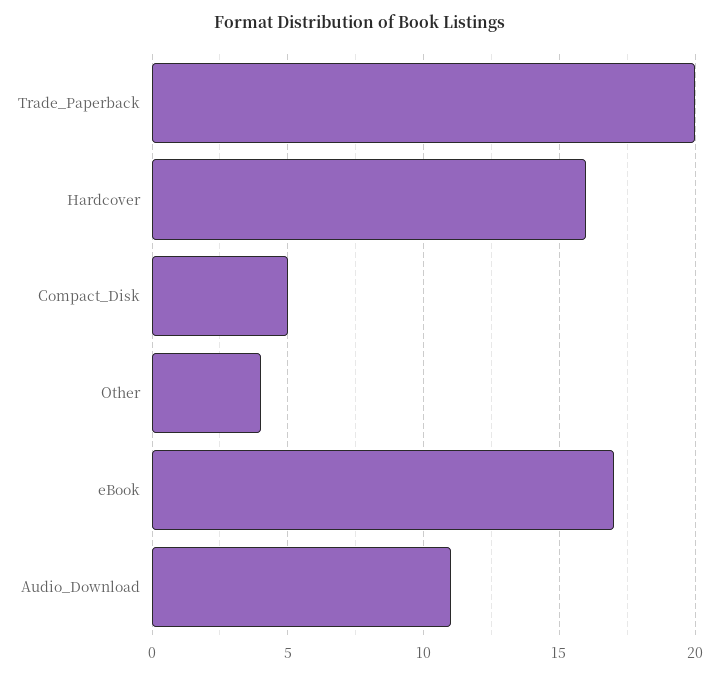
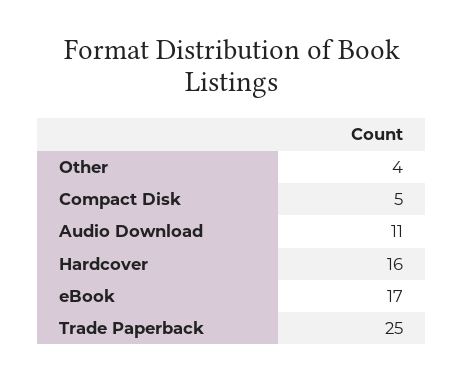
  {
-   "Trade_Paperback": 20,
+   "Trade_Paperback": 25,
    "Hardcover": 16,
    "Compact_Disk": 5,
    "Other": 4,
    "eBook": 17,
    "Audio_Download": 11
  }

